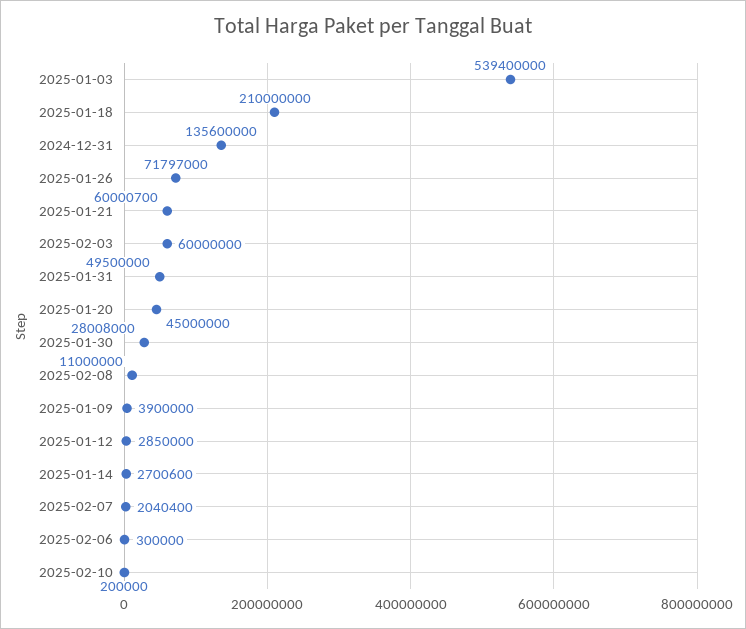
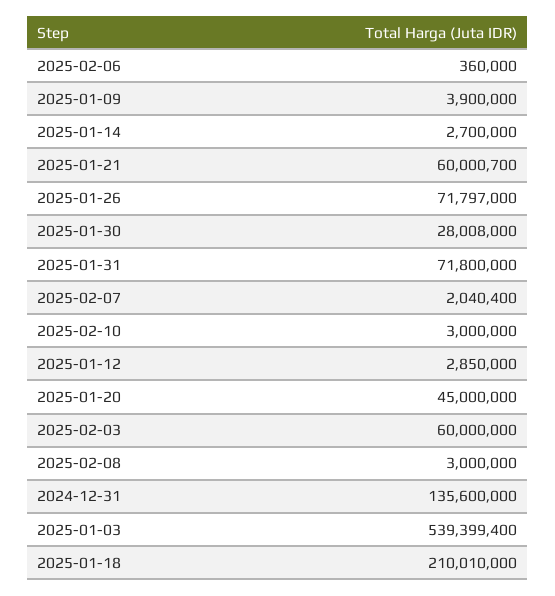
  {
-   "2025-01-03": 539400000,
+   "2025-01-03": 539399400,
-   "2025-01-18": 210000000,
+   "2025-01-18": 210010000,
    "2024-12-31": 135600000,
    "2025-01-26": 71797000,
    "2025-01-21": 60000700,
    "2025-02-03": 60000000,
-   "2025-01-31": 49500000,
+   "2025-01-31": 71800000,
    "2025-01-20": 45000000,
    "2025-01-30": 28008000,
-   "2025-02-08": 11000000,
+   "2025-02-08": 3000000,
    "2025-01-09": 3900000,
    "2025-01-12": 2850000,
-   "2025-01-14": 2700600,
+   "2025-01-14": 2700000,
    "2025-02-07": 2040400,
-   "2025-02-06": 300000,
+   "2025-02-06": 360000,
-   "2025-02-10": 200000
+   "2025-02-10": 3000000
  }

